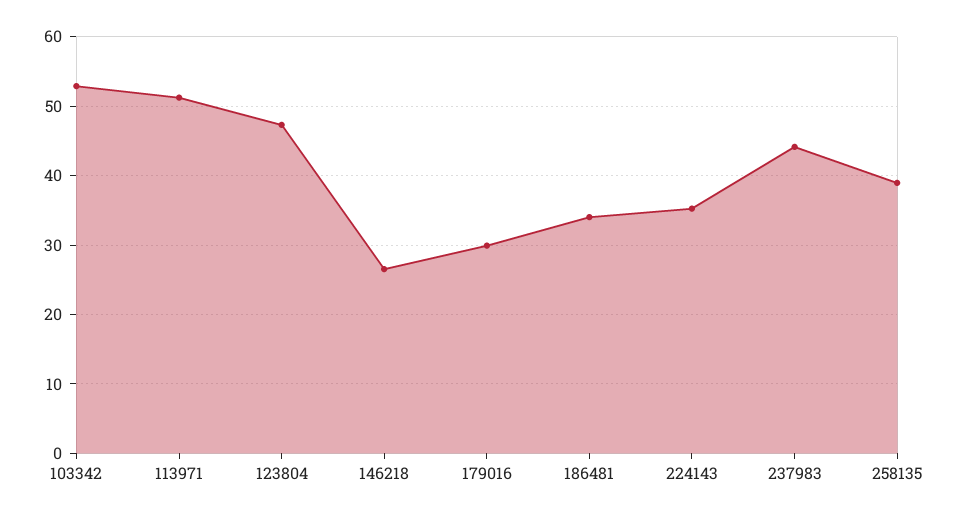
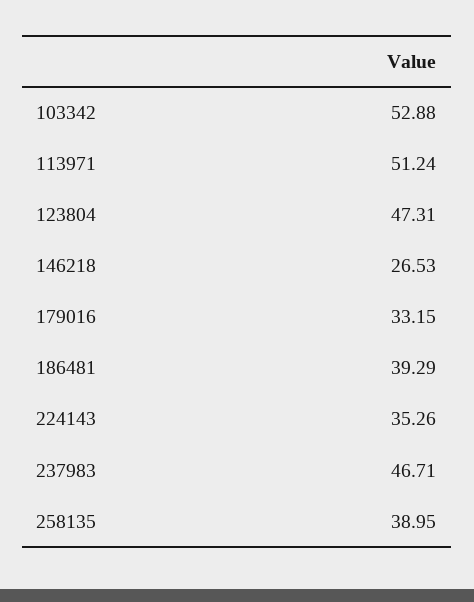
  {
    "103342": 52.88,
    "113971": 51.24,
    "123804": 47.31,
    "146218": 26.53,
-   "179016": 30,
+   "179016": 33.15,
-   "186481": 34,
+   "186481": 39.29,
    "224143": 35.26,
-   "237983": 44,
+   "237983": 46.71,
    "258135": 38.95
  }

